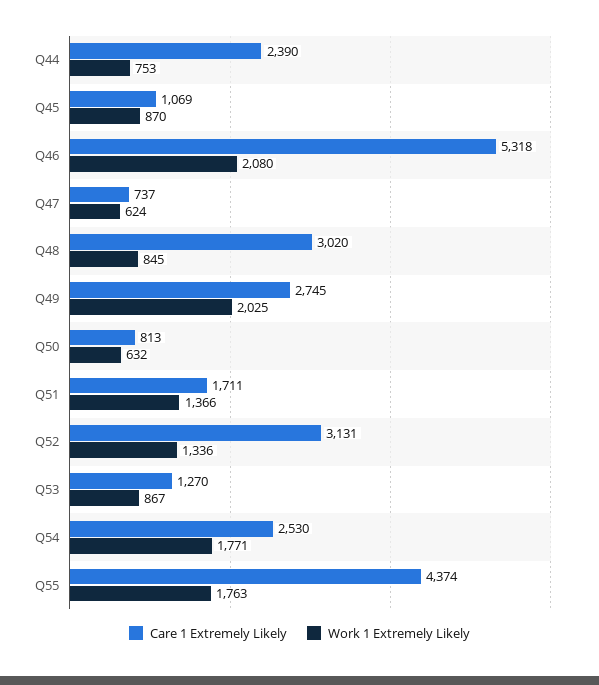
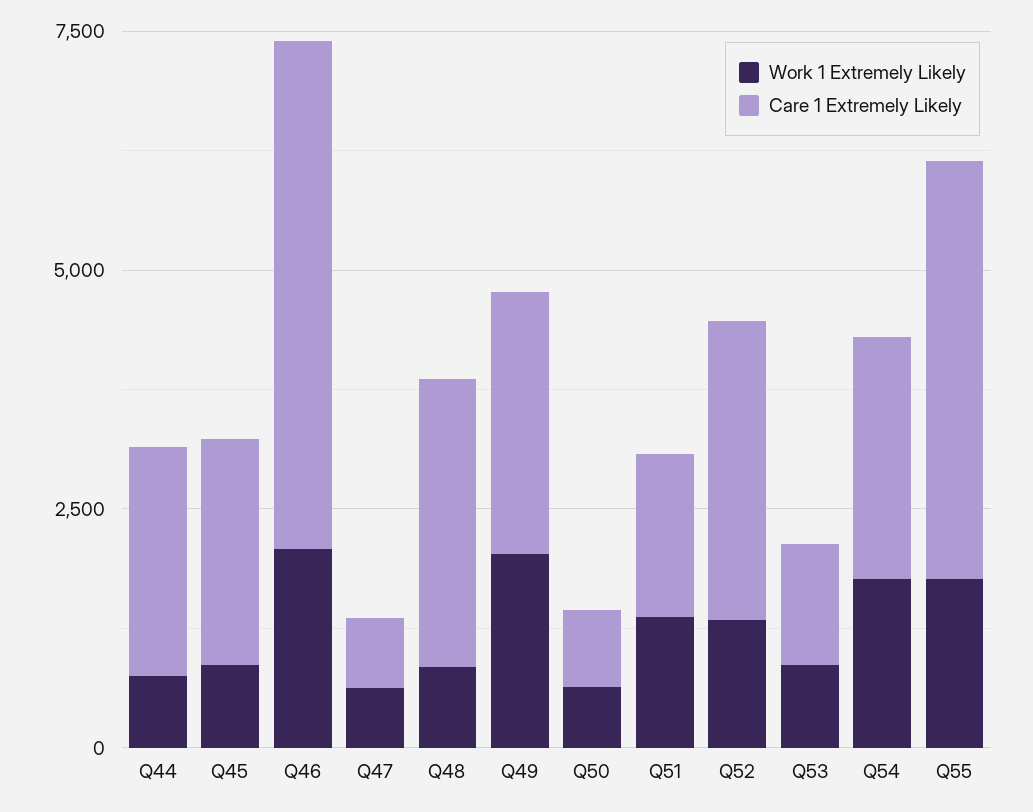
  {
    "Care 1 Extremely Likely": {
      "Q44": 2390,
-     "Q45": 1069,
+     "Q45": 2500,
      "Q46": 5318,
      "Q47": 737,
      "Q48": 3020,
      "Q49": 2745,
      "Q50": 813,
      "Q51": 1711,
      "Q52": 3131,
      "Q53": 1270,
      "Q54": 2530,
      "Q55": 4374
    },
    "Work 1 Extremely Likely": {
      "Q44": 753,
      "Q45": 870,
      "Q46": 2080,
      "Q47": 624,
      "Q48": 845,
      "Q49": 2025,
      "Q50": 632,
      "Q51": 1366,
      "Q52": 1336,
      "Q53": 867,
      "Q54": 1771,
      "Q55": 1763
    }
  }

